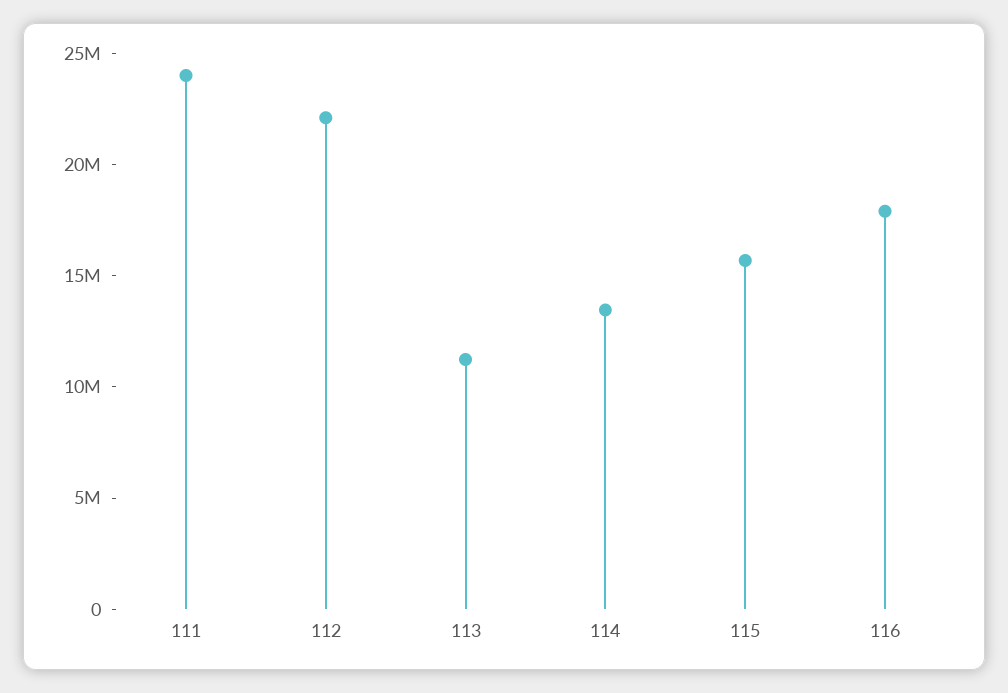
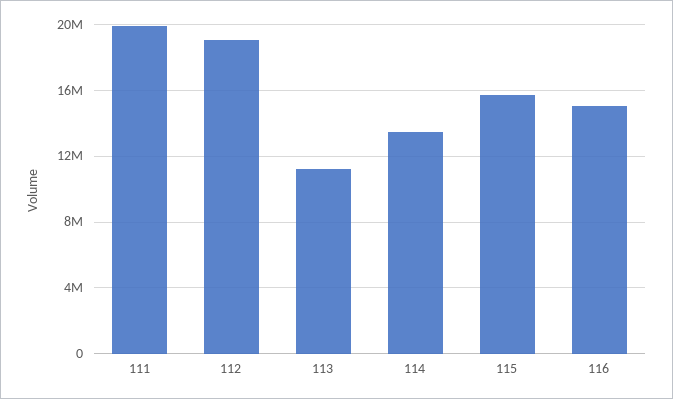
  {
-   "111": 24000000,
+   "111": 20000000,
-   "112": 22000000,
+   "112": 19000000,
    "113": 11000000,
    "114": 13500000,
    "115": 15500000,
-   "116": 18000000
+   "116": 15000000
  }

